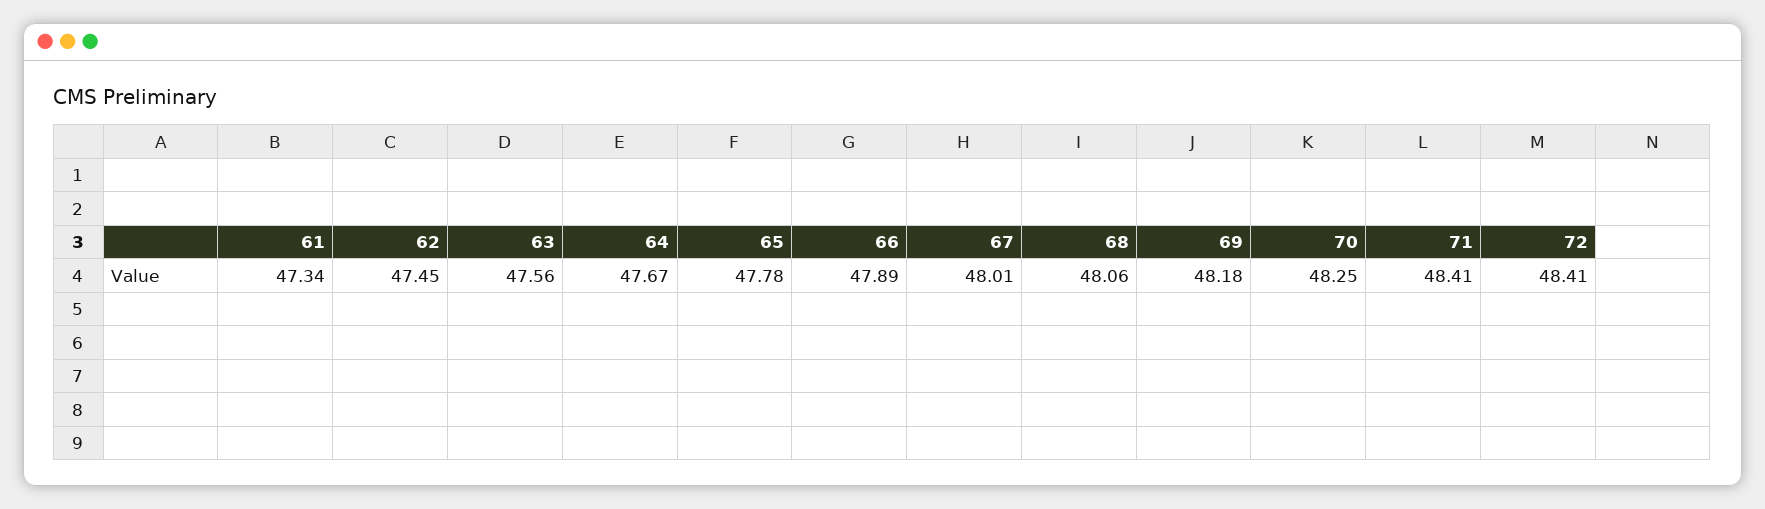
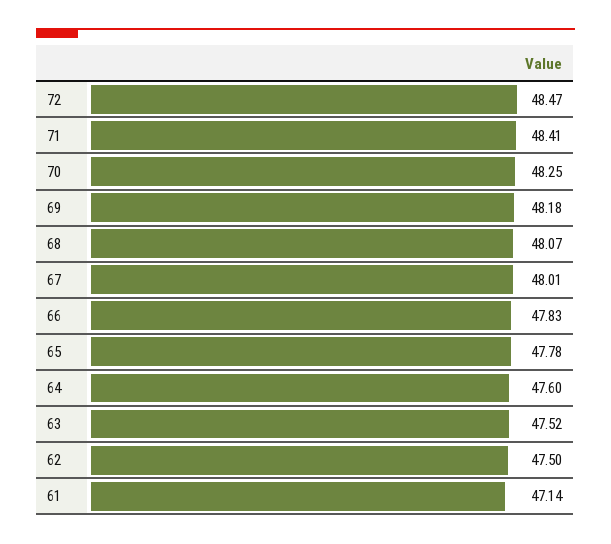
  {
-   "61": 47.34,
+   "61": 47.14,
-   "62": 47.45,
+   "62": 47.5,
-   "63": 47.56,
+   "63": 47.52,
-   "64": 47.67,
+   "64": 47.6,
    "65": 47.78,
-   "66": 47.89,
+   "66": 47.83,
    "67": 48.01,
-   "68": 48.06,
+   "68": 48.07,
    "69": 48.18,
    "70": 48.25,
    "71": 48.41,
-   "72": 48.41
+   "72": 48.47
  }

